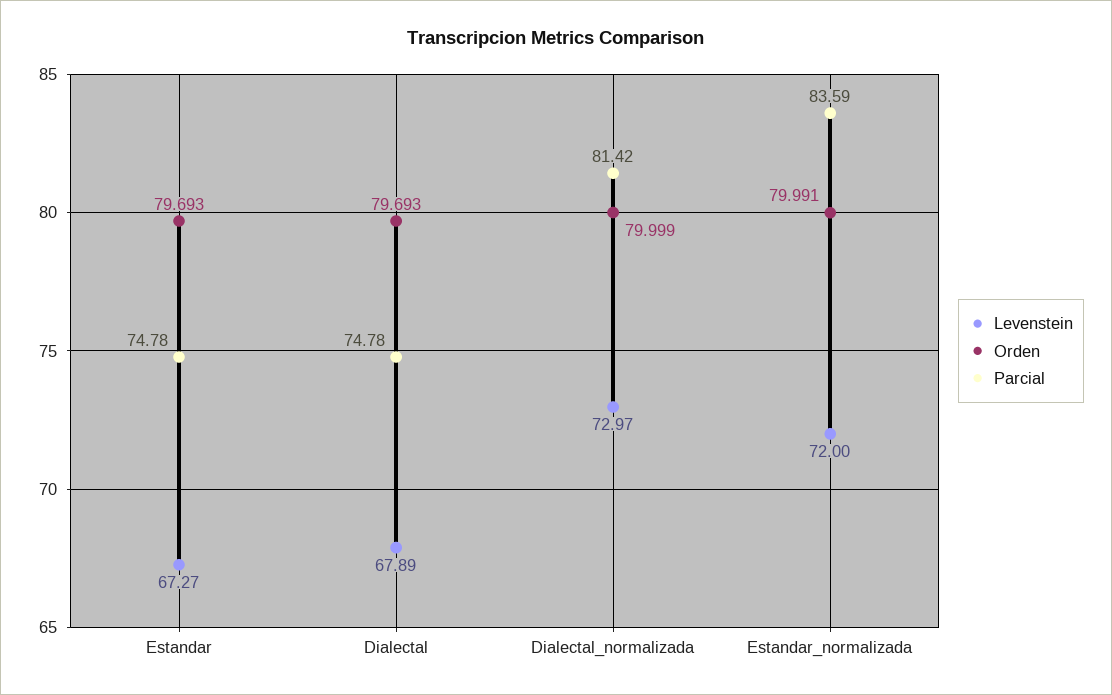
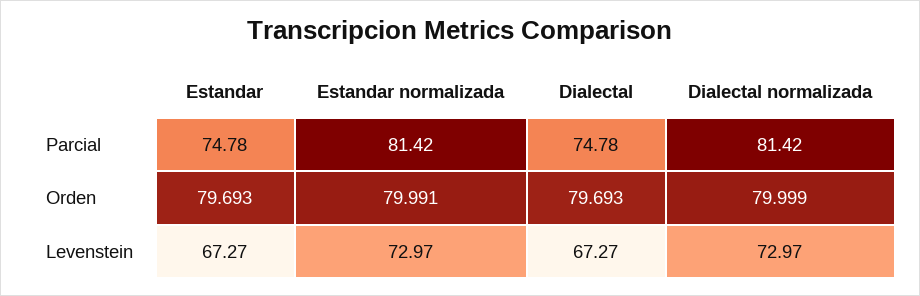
  {
    "Levenstein": {
      "Estandar": 67.27,
-     "Dialectal": 67.89,
+     "Dialectal": 67.27,
      "Dialectal_normalizada": 72.97,
-     "Estandar_normalizada": 72
+     "Estandar_normalizada": 72.97
    },
    "Orden": {
      "Estandar": 79.693,
      "Dialectal": 79.693,
      "Dialectal_normalizada": 79.999,
      "Estandar_normalizada": 79.991
    },
    "Parcial": {
      "Estandar": 74.78,
      "Dialectal": 74.78,
      "Dialectal_normalizada": 81.42,
-     "Estandar_normalizada": 83.59
+     "Estandar_normalizada": 81.42
    }
  }

